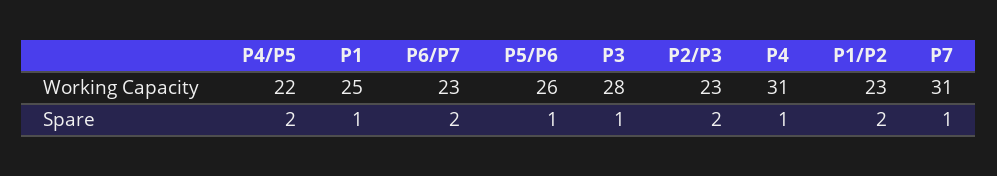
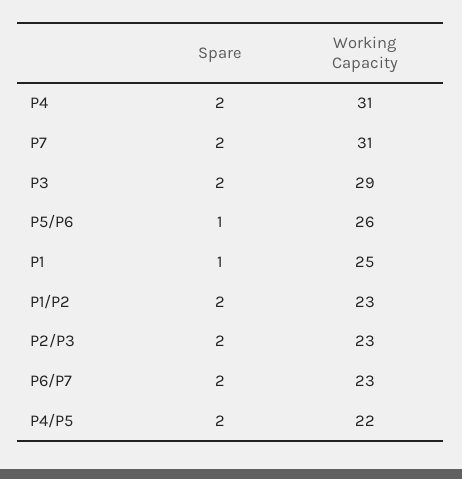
  {
    "P4/P5": {
      "Working Capacity": 22,
      "Spare": 2
    },
    "P1": {
      "Working Capacity": 25,
      "Spare": 1
    },
    "P6/P7": {
      "Working Capacity": 23,
      "Spare": 2
    },
    "P5/P6": {
      "Working Capacity": 26,
      "Spare": 1
    },
    "P3": {
-     "Working Capacity": 28,
+     "Working Capacity": 29,
-     "Spare": 1
+     "Spare": 2
    },
    "P2/P3": {
      "Working Capacity": 23,
      "Spare": 2
    },
    "P4": {
      "Working Capacity": 31,
-     "Spare": 1
+     "Spare": 2
    },
    "P1/P2": {
      "Working Capacity": 23,
      "Spare": 2
    },
    "P7": {
      "Working Capacity": 31,
-     "Spare": 1
+     "Spare": 2
    }
  }

